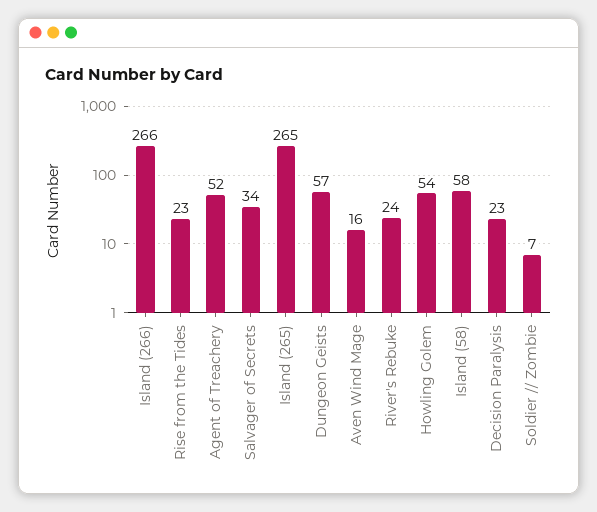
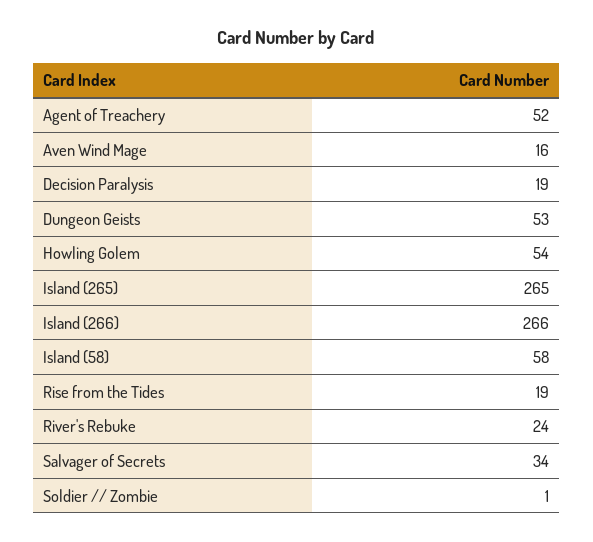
  {
    "Island (266)": 266,
-   "Rise from the Tides": 23,
+   "Rise from the Tides": 19,
    "Agent of Treachery": 52,
    "Salvager of Secrets": 34,
    "Island (265)": 265,
-   "Dungeon Geists": 57,
+   "Dungeon Geists": 53,
    "Aven Wind Mage": 16,
    "River's Rebuke": 24,
    "Howling Golem": 54,
    "Island (58)": 58,
-   "Decision Paralysis": 23,
+   "Decision Paralysis": 19,
-   "Soldier // Zombie": 7
+   "Soldier // Zombie": 1
  }

